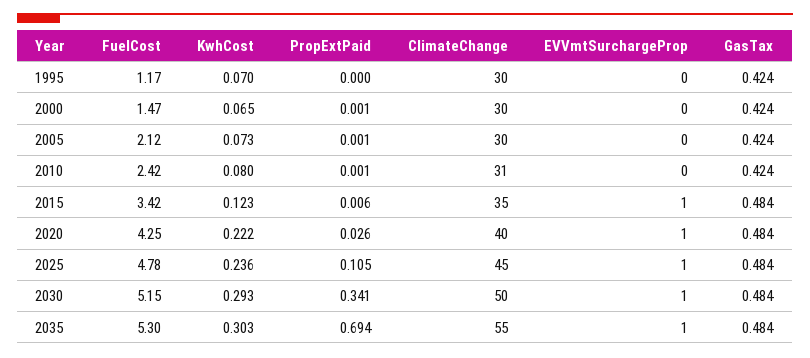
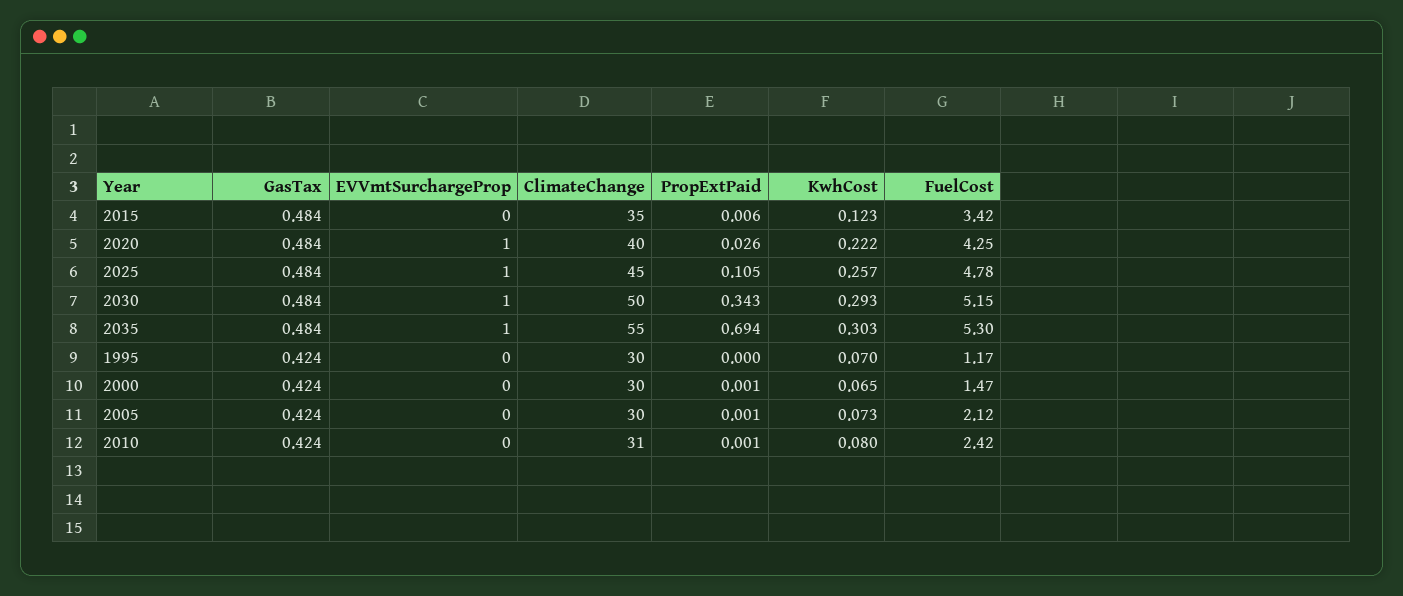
  {
    "FuelCost": {
      "1995": 1.17,
      "2000": 1.47,
      "2005": 2.12,
      "2010": 2.42,
      "2015": 3.42,
      "2020": 4.25,
      "2025": 4.78,
      "2030": 5.15,
      "2035": 5.3
    },
    "KwhCost": {
      "1995": 0.07,
      "2000": 0.065,
      "2005": 0.073,
      "2010": 0.08,
      "2015": 0.123,
      "2020": 0.222,
-     "2025": 0.236,
+     "2025": 0.257,
      "2030": 0.293,
      "2035": 0.303
    },
    "PropExtPaid": {
      "1995": 0,
      "2000": 0.001,
      "2005": 0.001,
      "2010": 0.001,
      "2015": 0.006,
      "2020": 0.026,
      "2025": 0.105,
-     "2030": 0.341,
+     "2030": 0.343,
      "2035": 0.694
    },
    "ClimateChange": {
      "1995": 30,
      "2000": 30,
      "2005": 30,
      "2010": 31,
      "2015": 35,
      "2020": 40,
      "2025": 45,
      "2030": 50,
      "2035": 55
    },
    "EVVmtSurchargeProp": {
      "1995": 0,
      "2000": 0,
      "2005": 0,
      "2010": 0,
-     "2015": 1,
+     "2015": 0,
      "2020": 1,
      "2025": 1,
      "2030": 1,
      "2035": 1
    },
    "GasTax": {
      "1995": 0.424,
      "2000": 0.424,
      "2005": 0.424,
      "2010": 0.424,
      "2015": 0.484,
      "2020": 0.484,
      "2025": 0.484,
      "2030": 0.484,
      "2035": 0.484
    }
  }

